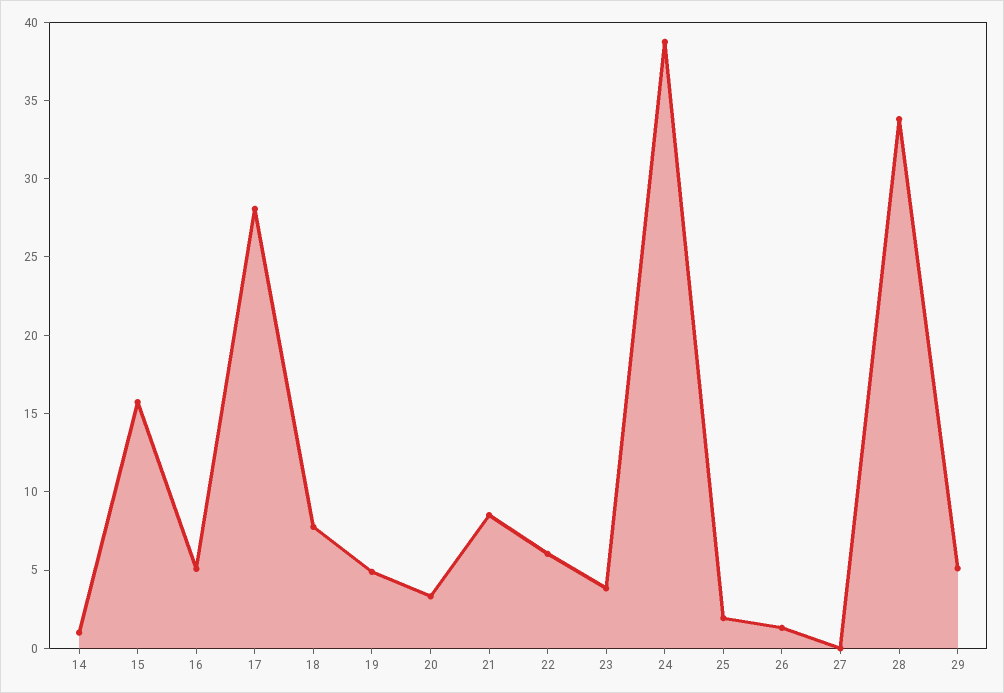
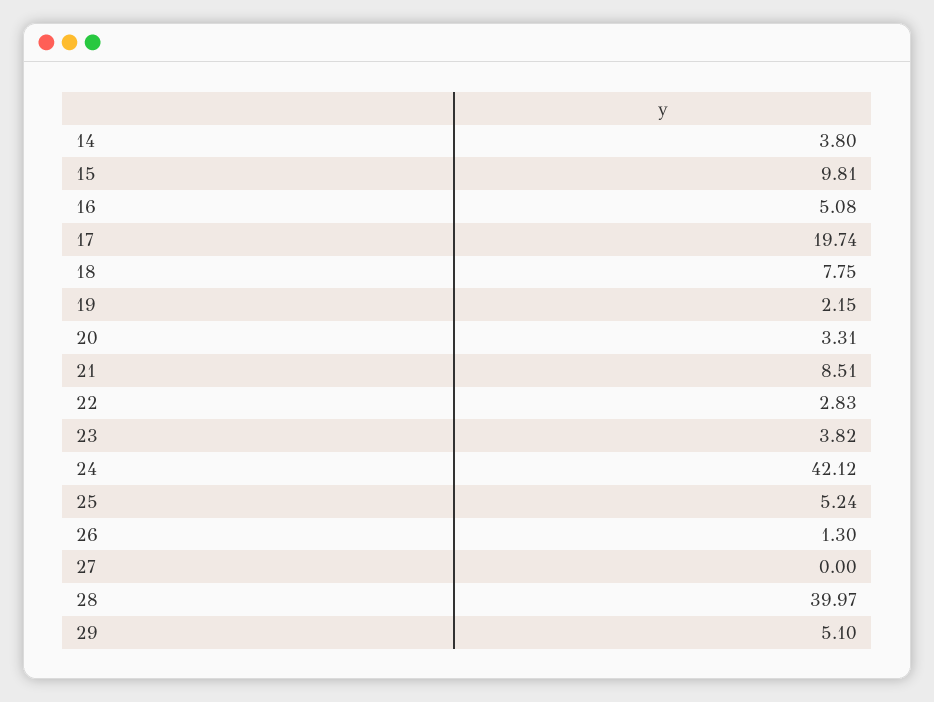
  {
-   "14": 1,
+   "14": 3.8,
-   "15": 16,
+   "15": 9.81,
    "16": 5.08,
-   "17": 28,
+   "17": 19.74,
    "18": 7.75,
-   "19": 5,
+   "19": 2.15,
    "20": 3.31,
    "21": 8.51,
-   "22": 6,
+   "22": 2.83,
    "23": 3.82,
-   "24": 39,
+   "24": 42.12,
-   "25": 2,
+   "25": 5.24,
    "26": 1.3,
    "27": 0,
-   "28": 34,
+   "28": 39.97,
    "29": 5.1
  }

